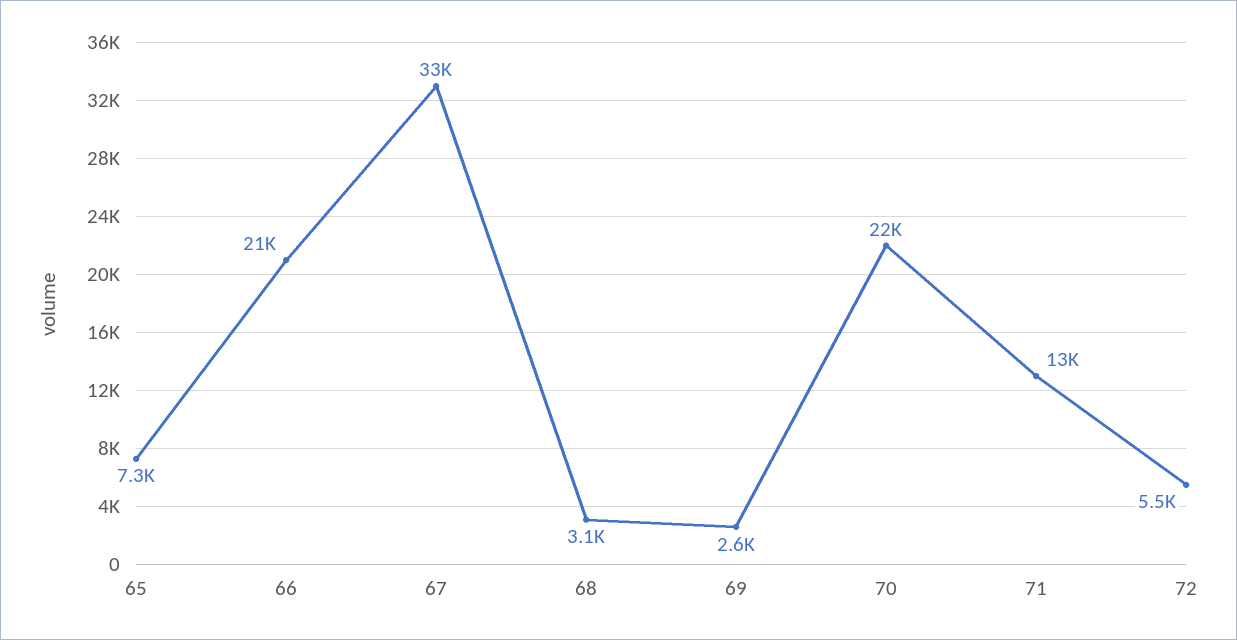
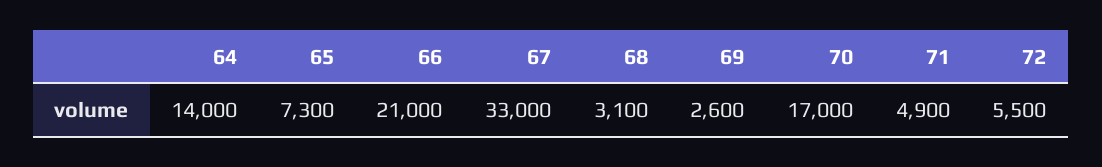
  {
    "65": 7300,
    "66": 21000,
    "67": 33000,
    "68": 3100,
    "69": 2600,
-   "70": 22000,
+   "70": 17000,
-   "71": 13000,
+   "71": 4900,
-   "72": 5500
+   "72": 5500,
+   "64": 14000
  }

